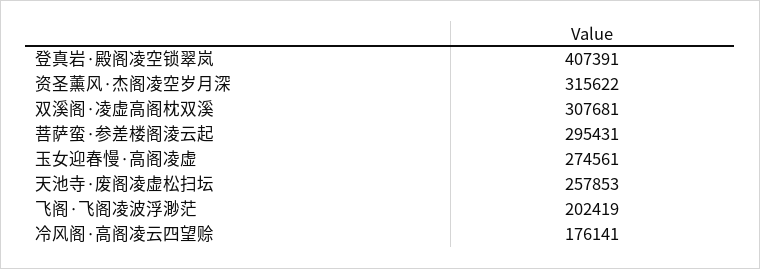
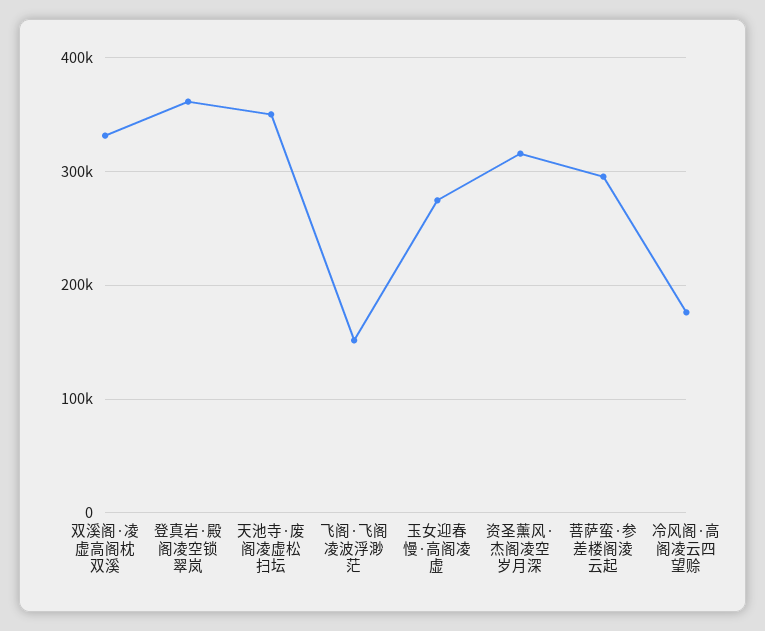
  {
-   "登真岩·殿阁凌空锁翠岚": 407391,
+   "登真岩·殿阁凌空锁翠岚": 360000,
    "资圣薰风·杰阁凌空岁月深": 315622,
-   "双溪阁·凌虚高阁枕双溪": 307681,
+   "双溪阁·凌虚高阁枕双溪": 330000,
    "菩萨蛮·参差楼阁淩云起": 295431,
    "玉女迎春慢·高阁凌虚": 274561,
-   "天池寺·废阁凌虚松扫坛": 257853,
+   "天池寺·废阁凌虚松扫坛": 350000,
-   "飞阁·飞阁凌波浮渺茫": 202419,
+   "飞阁·飞阁凌波浮渺茫": 150000,
    "冷风阁·高阁凌云四望赊": 176141
  }

